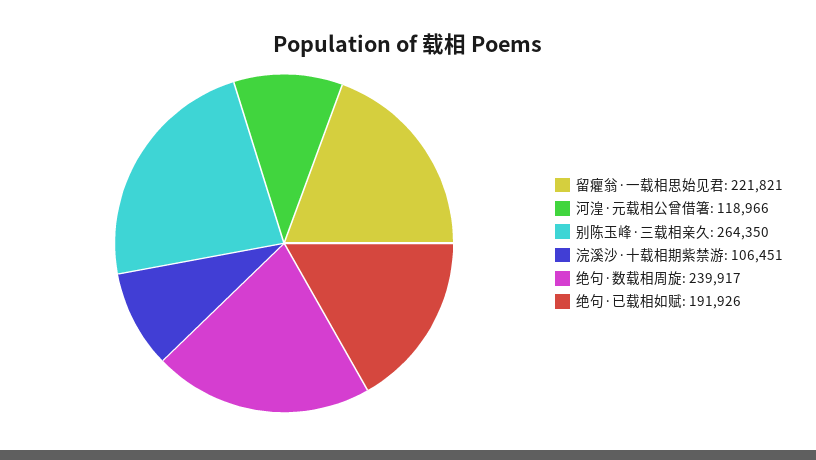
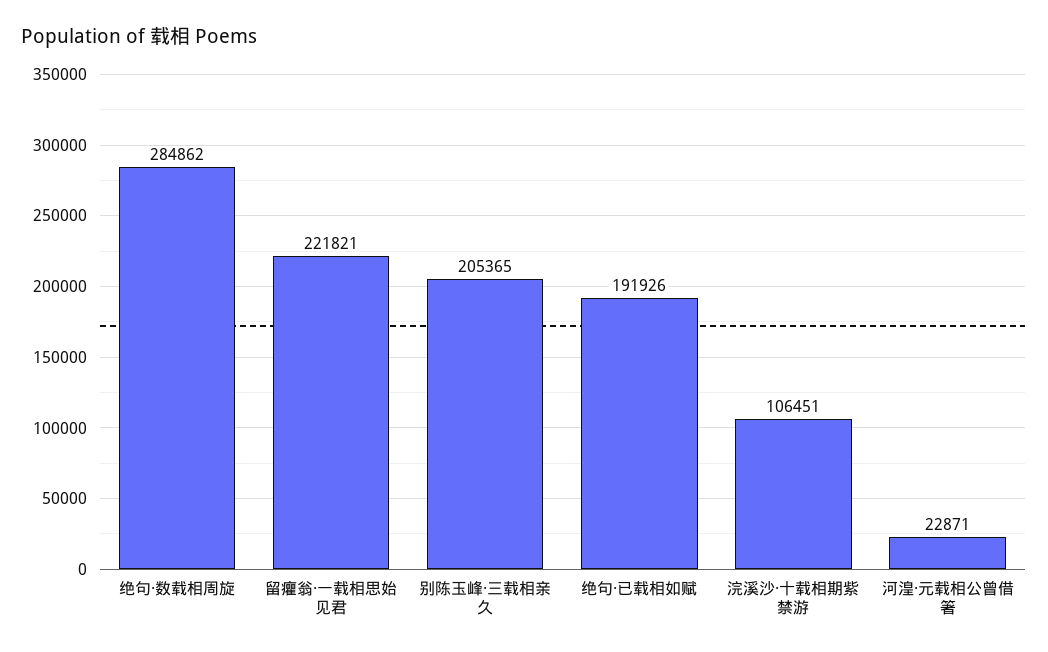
  {
    "留癯翁·一载相思始见君": 221821,
-   "河湟·元载相公曾借箸": 118966,
+   "河湟·元载相公曾借箸": 22871,
-   "别陈玉峰·三载相亲久": 264350,
+   "别陈玉峰·三载相亲久": 205365,
    "浣溪沙·十载相期紫禁游": 106451,
-   "绝句·数载相周旋": 239917,
+   "绝句·数载相周旋": 284862,
    "绝句·已载相如赋": 191926
  }

